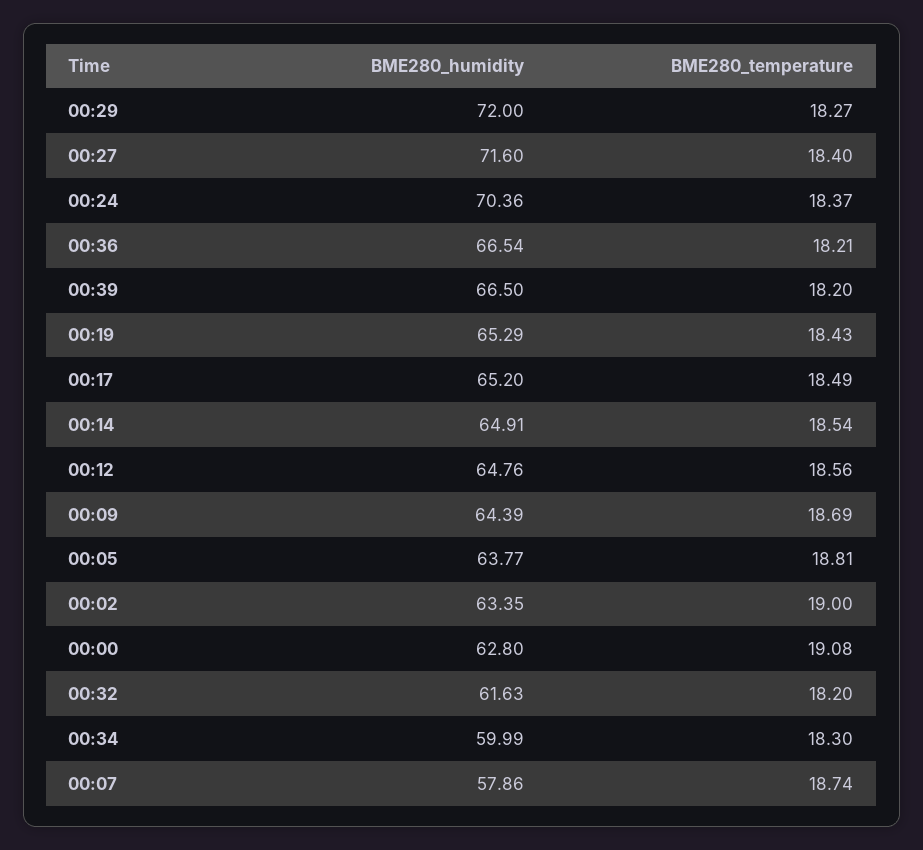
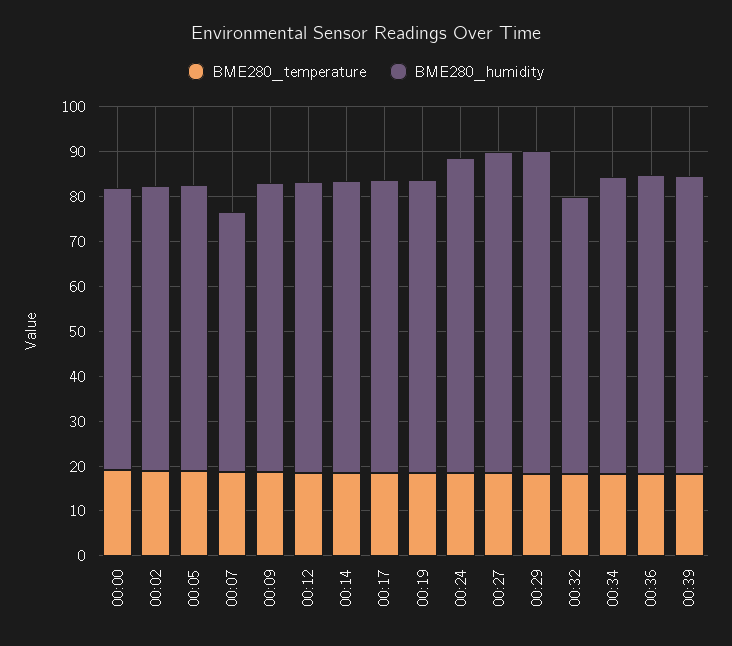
  {
    "BME280_humidity": {
      "00:29": 72,
      "00:27": 71.6,
      "00:24": 70.36,
      "00:36": 66.54,
      "00:39": 66.5,
      "00:19": 65.29,
      "00:17": 65.2,
      "00:14": 64.91,
      "00:12": 64.76,
      "00:09": 64.39,
      "00:05": 63.77,
      "00:02": 63.35,
      "00:00": 62.8,
      "00:32": 61.63,
-     "00:34": 59.99,
+     "00:34": 66,
      "00:07": 57.86
    },
    "BME280_temperature": {
      "00:29": 18.27,
      "00:27": 18.4,
      "00:24": 18.37,
      "00:36": 18.21,
      "00:39": 18.2,
      "00:19": 18.43,
      "00:17": 18.49,
      "00:14": 18.54,
      "00:12": 18.56,
      "00:09": 18.69,
      "00:05": 18.81,
      "00:02": 19,
      "00:00": 19.08,
      "00:32": 18.2,
      "00:34": 18.3,
      "00:07": 18.74
    }
  }

